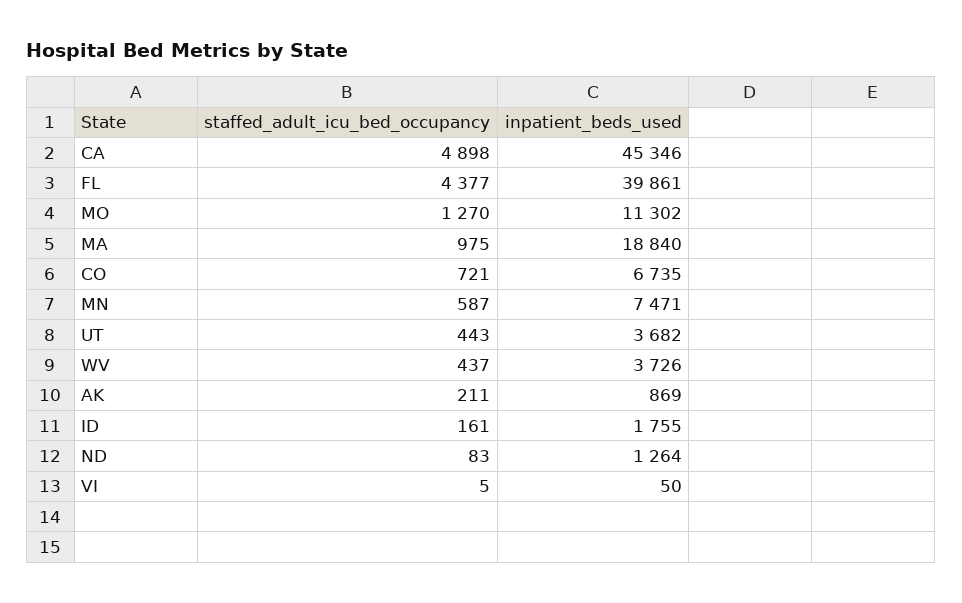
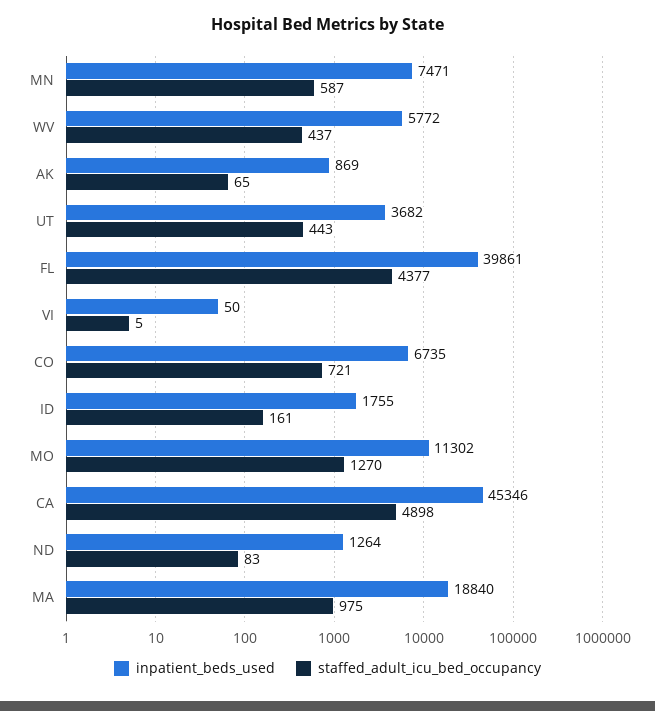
  {
    "staffed_adult_icu_bed_occupancy": {
      "CA": 4898,
      "FL": 4377,
      "MO": 1270,
      "MA": 975,
      "CO": 721,
      "MN": 587,
      "UT": 443,
      "WV": 437,
-     "AK": 211,
+     "AK": 65,
      "ID": 161,
      "ND": 83,
      "VI": 5
    },
    "inpatient_beds_used": {
      "CA": 45346,
      "FL": 39861,
      "MO": 11302,
      "MA": 18840,
      "CO": 6735,
      "MN": 7471,
      "UT": 3682,
-     "WV": 3726,
+     "WV": 5772,
      "AK": 869,
      "ID": 1755,
      "ND": 1264,
      "VI": 50
    }
  }

